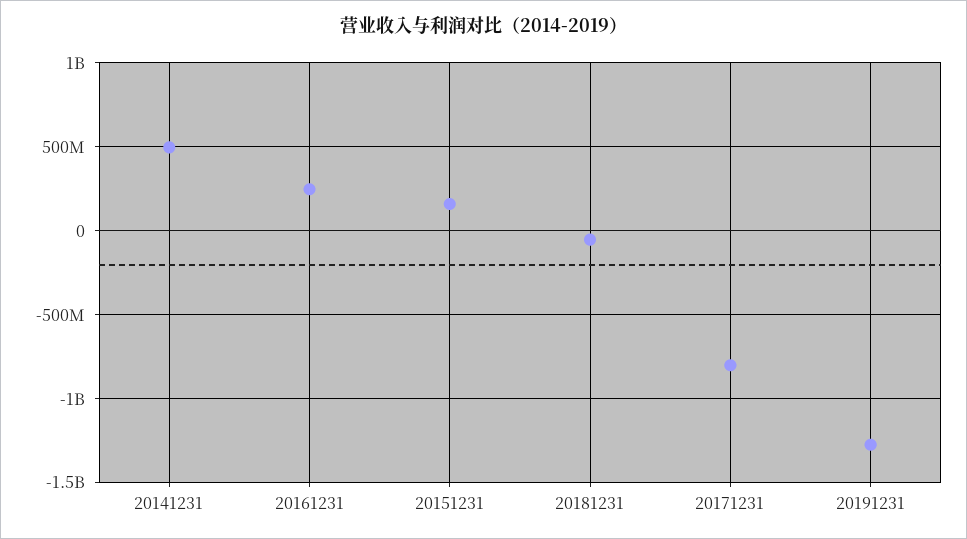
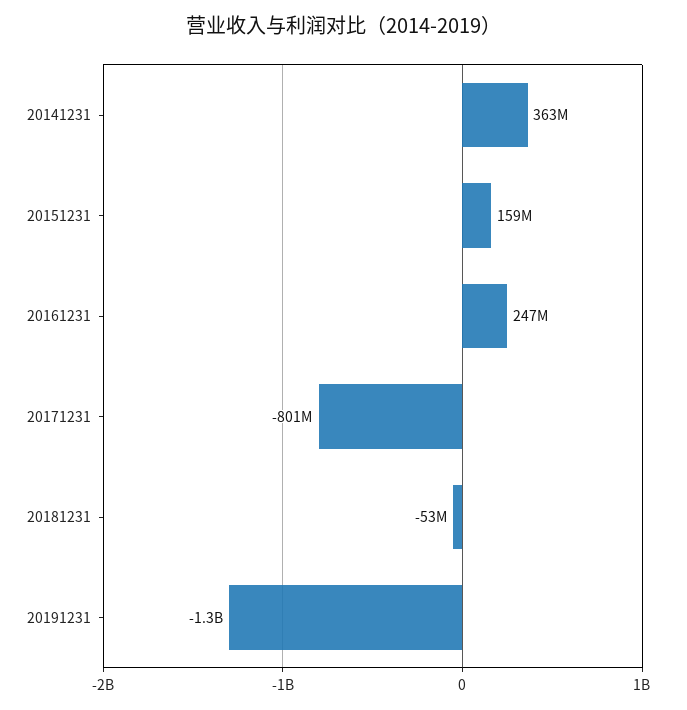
  {
-   "20141231": 500000000,
+   "20141231": 363000000,
    "20161231": 247000000,
    "20151231": 159000000,
    "20181231": -53000000,
    "20171231": -801000000,
    "20191231": -1300000000
  }

